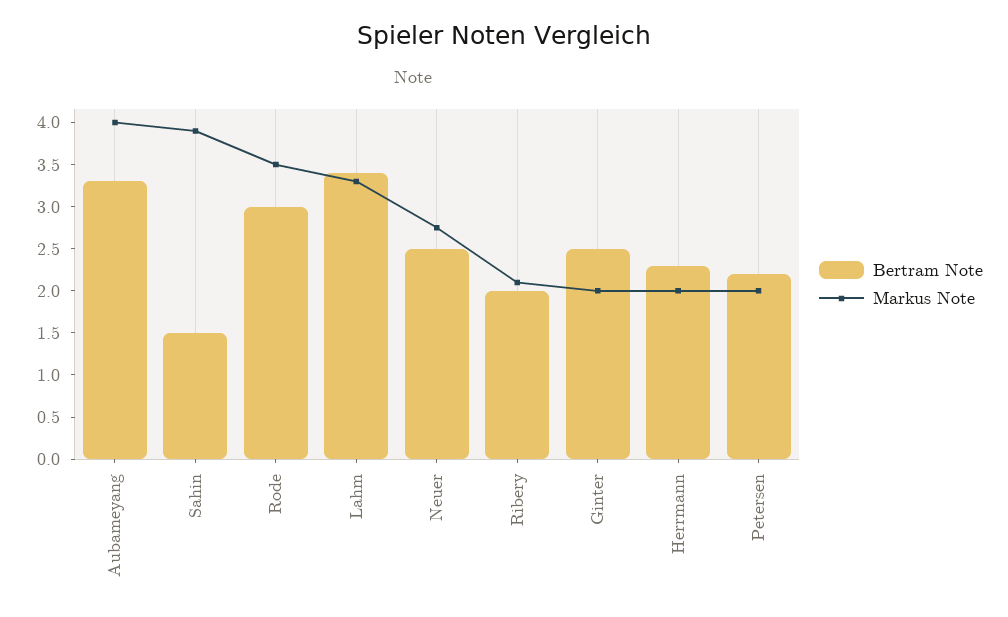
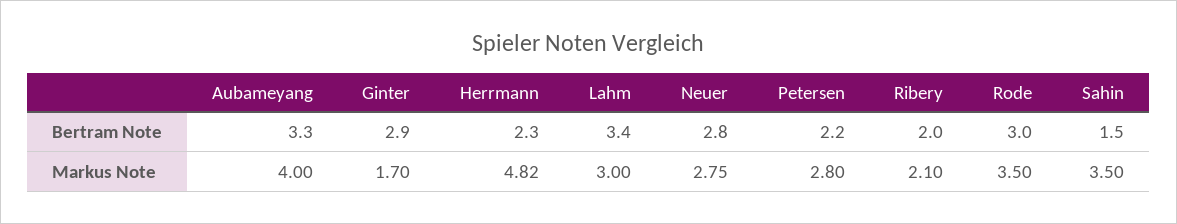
  {
    "Bertram Note": {
      "Aubameyang": 3.3,
      "Sahin": 1.5,
      "Rode": 3,
      "Lahm": 3.4,
-     "Neuer": 2.5,
+     "Neuer": 2.8,
      "Ribery": 2,
-     "Ginter": 2.5,
+     "Ginter": 2.9,
      "Herrmann": 2.3,
      "Petersen": 2.2
    },
    "Markus Note": {
      "Aubameyang": 4,
-     "Sahin": 3.9,
+     "Sahin": 3.5,
      "Rode": 3.5,
-     "Lahm": 3.3,
+     "Lahm": 3,
      "Neuer": 2.75,
      "Ribery": 2.1,
-     "Ginter": 2,
+     "Ginter": 1.7,
-     "Herrmann": 2,
+     "Herrmann": 4.82,
-     "Petersen": 2
+     "Petersen": 2.8
    }
  }

